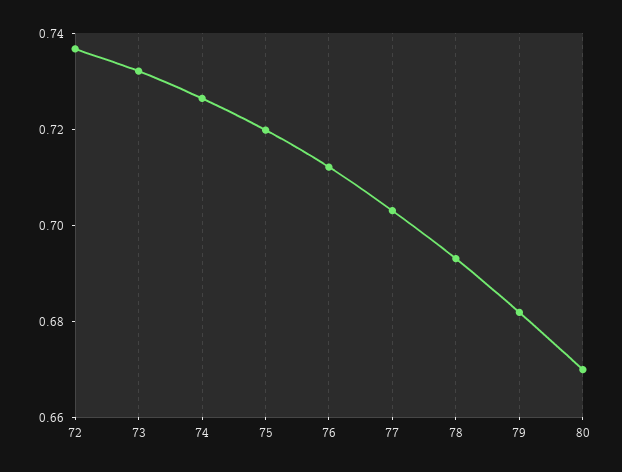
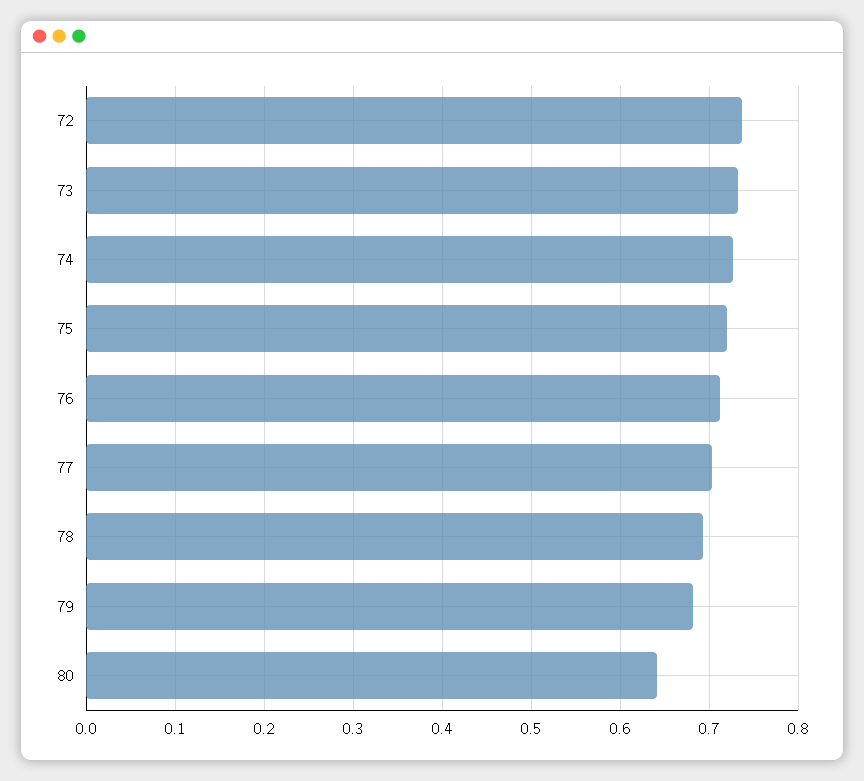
  {
    "72": 0.735,
    "73": 0.73,
    "74": 0.725,
    "75": 0.72,
    "76": 0.71,
    "77": 0.705,
    "78": 0.695,
    "79": 0.68,
-   "80": 0.67
+   "80": 0.64
  }

